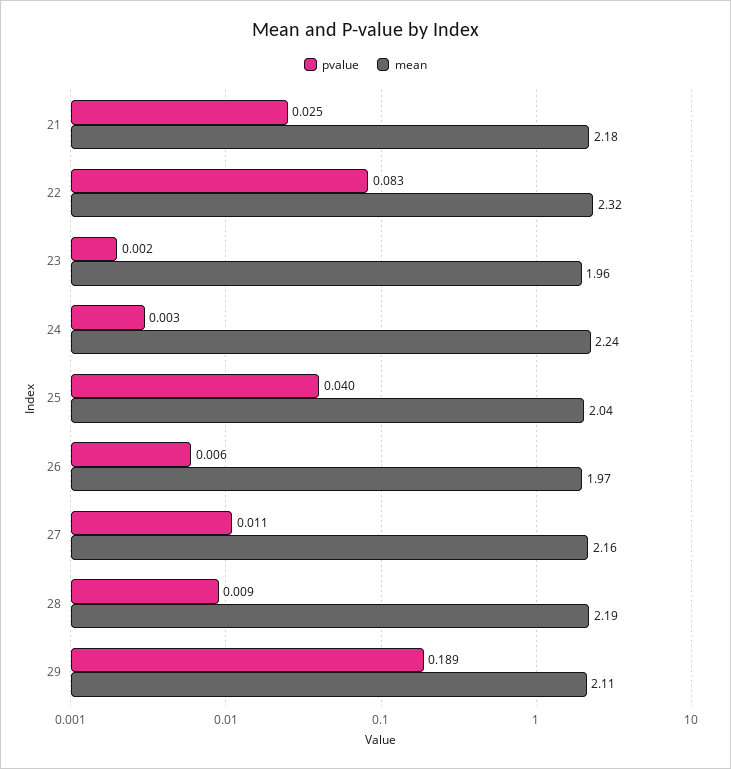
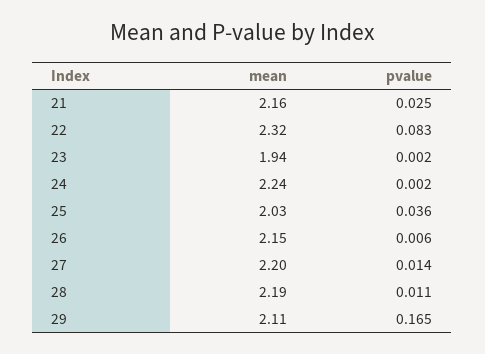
  {
    "pvalue": {
      "21": 0.025,
      "22": 0.083,
      "23": 0.002,
-     "24": 0.003,
+     "24": 0.002,
-     "25": 0.04,
+     "25": 0.036,
      "26": 0.006,
-     "27": 0.011,
+     "27": 0.014,
-     "28": 0.009,
+     "28": 0.011,
-     "29": 0.189
+     "29": 0.165
    },
    "mean": {
-     "21": 2.18,
+     "21": 2.16,
      "22": 2.32,
-     "23": 1.96,
+     "23": 1.94,
      "24": 2.24,
-     "25": 2.04,
+     "25": 2.03,
-     "26": 1.97,
+     "26": 2.15,
-     "27": 2.16,
+     "27": 2.2,
      "28": 2.19,
      "29": 2.11
    }
  }

